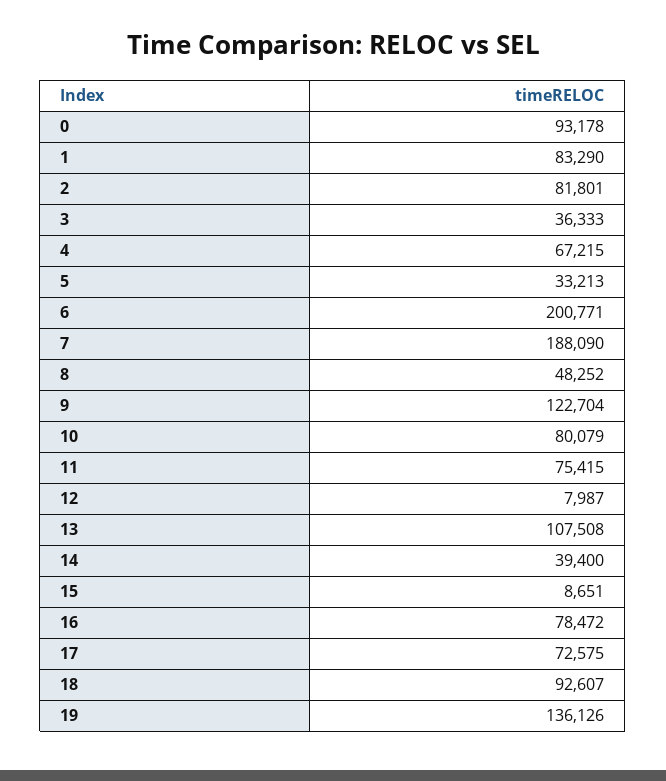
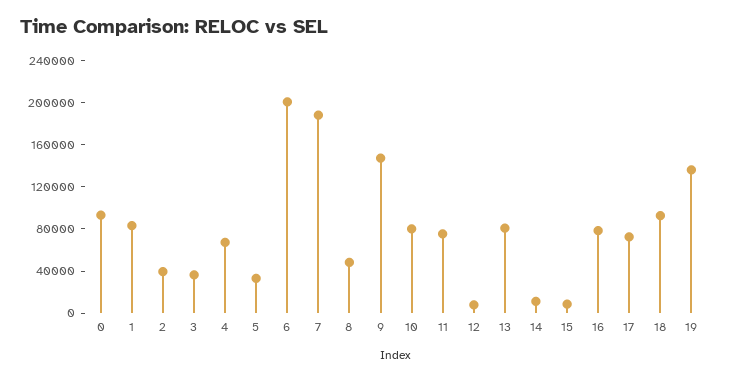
  {
    "0": 93178,
    "1": 83290,
-   "2": 81801,
+   "2": 40000,
    "3": 36333,
    "4": 67215,
    "5": 33213,
    "6": 200771,
    "7": 188090,
    "8": 48252,
-   "9": 122704,
+   "9": 150000,
    "10": 80079,
    "11": 75415,
    "12": 7987,
-   "13": 107508,
+   "13": 80000,
-   "14": 39400,
+   "14": 10000,
    "15": 8651,
    "16": 78472,
    "17": 72575,
    "18": 92607,
    "19": 136126
  }

